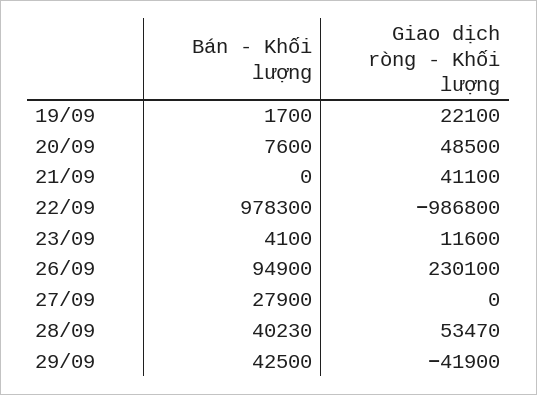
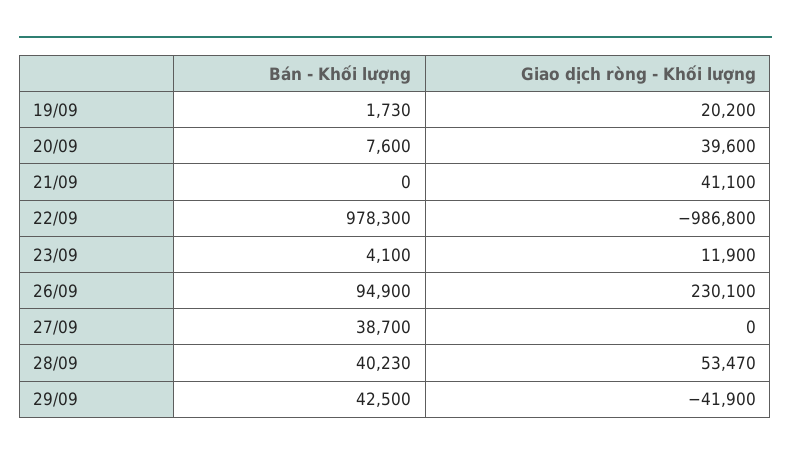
  {
    "Bán - Khối lượng": {
-     "19/09": 1700,
+     "19/09": 1730,
      "20/09": 7600,
      "21/09": 0,
      "22/09": 978300,
      "23/09": 4100,
      "26/09": 94900,
-     "27/09": 27900,
+     "27/09": 38700,
      "28/09": 40230,
      "29/09": 42500
    },
    "Giao dịch ròng - Khối lượng": {
-     "19/09": 22100,
+     "19/09": 20200,
-     "20/09": 48500,
+     "20/09": 39600,
      "21/09": 41100,
      "22/09": -986800,
-     "23/09": 11600,
+     "23/09": 11900,
      "26/09": 230100,
      "27/09": 0,
      "28/09": 53470,
      "29/09": -41900
    }
  }

